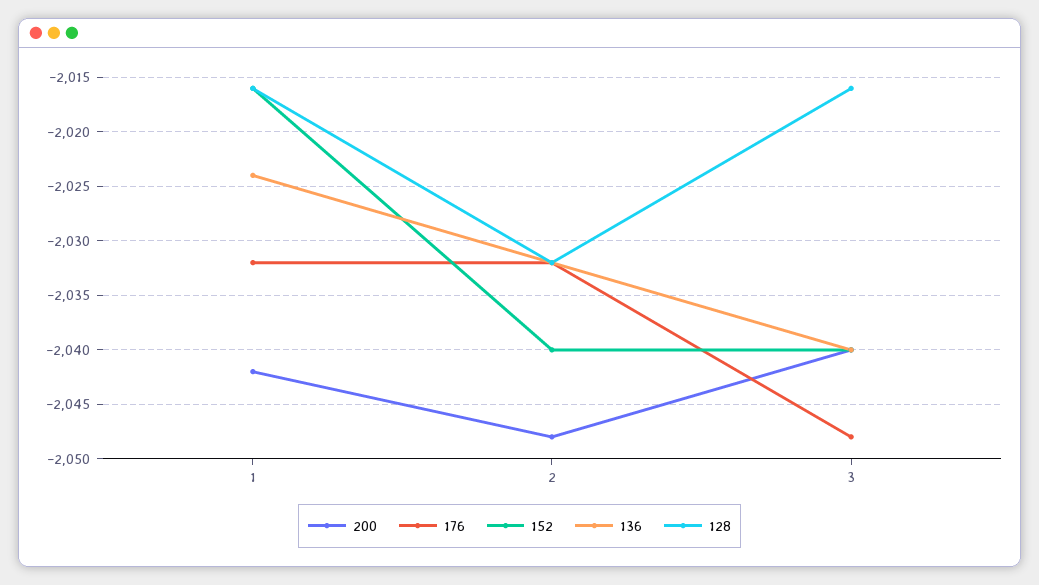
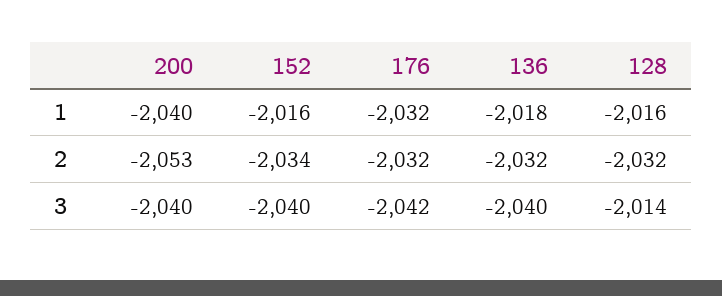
  {
    "200": {
-     "1": -2042,
+     "1": -2040,
-     "2": -2048,
+     "2": -2053,
      "3": -2040
    },
    "176": {
      "1": -2032,
      "2": -2032,
-     "3": -2048
+     "3": -2042
    },
    "152": {
      "1": -2016,
-     "2": -2040,
+     "2": -2034,
      "3": -2040
    },
    "136": {
-     "1": -2024,
+     "1": -2018,
      "2": -2032,
      "3": -2040
    },
    "128": {
      "1": -2016,
      "2": -2032,
-     "3": -2016
+     "3": -2014
    }
  }

